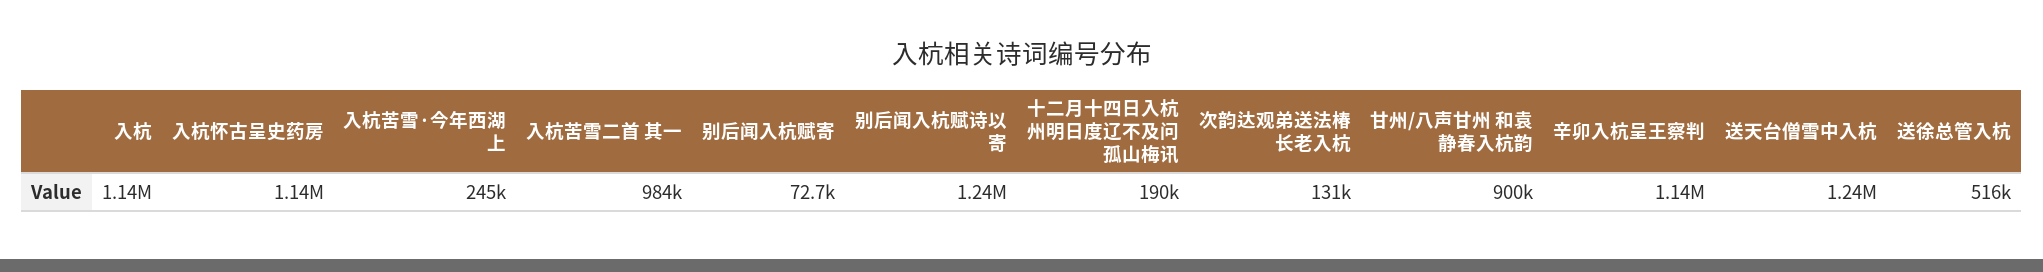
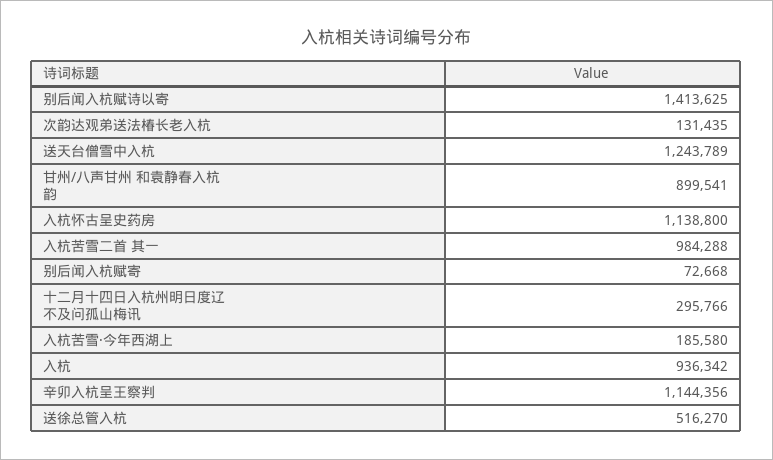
  {
-   "入杭": 1140000,
+   "入杭": 936342,
    "入杭怀古呈史药房": 1138800,
-   "入杭苦雪·今年西湖上": 245000,
+   "入杭苦雪·今年西湖上": 185580,
    "入杭苦雪二首 其一": 984288,
    "别后闻入杭赋寄": 72668,
-   "别后闻入杭赋诗以寄": 1240000,
+   "别后闻入杭赋诗以寄": 1413625,
-   "十二月十四日入杭州明日度辽不及问孤山梅讯": 190000,
+   "十二月十四日入杭州明日度辽不及问孤山梅讯": 295766,
    "次韵达观弟送法椿长老入杭": 131435,
    "甘州/八声甘州 和袁静春入杭韵": 899541,
    "辛卯入杭呈王察判": 1144356,
    "送天台僧雪中入杭": 1243789,
    "送徐总管入杭": 516270
  }

